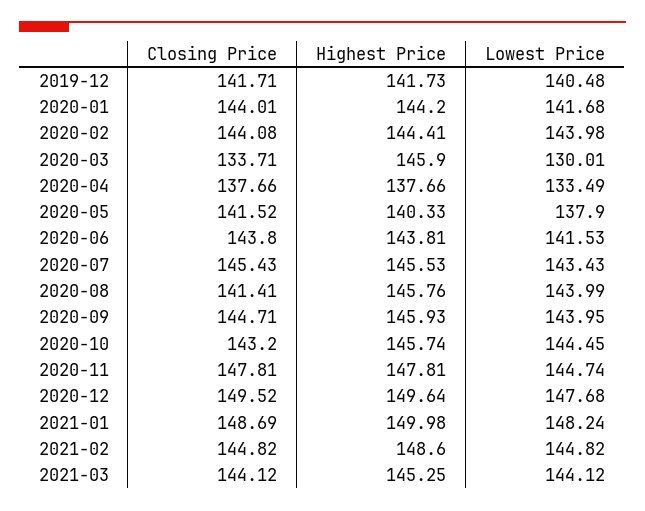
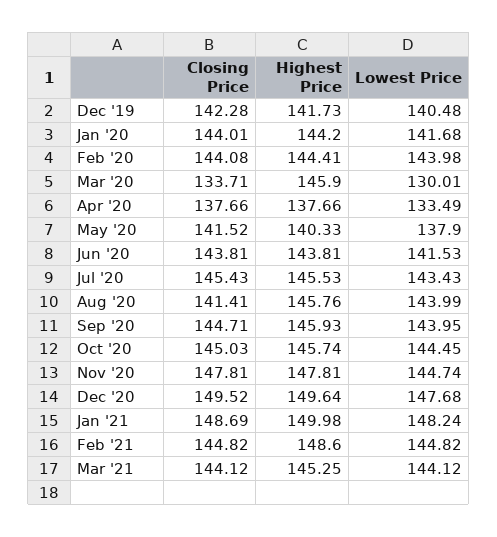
  {
    "Closing Price": {
-     "2019-12": 141.71,
+     "2019-12": 142.28,
      "2020-01": 144.01,
      "2020-02": 144.08,
      "2020-03": 133.71,
      "2020-04": 137.66,
      "2020-05": 141.52,
-     "2020-06": 143.8,
+     "2020-06": 143.81,
      "2020-07": 145.43,
      "2020-08": 141.41,
      "2020-09": 144.71,
-     "2020-10": 143.2,
+     "2020-10": 145.03,
      "2020-11": 147.81,
      "2020-12": 149.52,
      "2021-01": 148.69,
      "2021-02": 144.82,
      "2021-03": 144.12
    },
    "Highest Price": {
      "2019-12": 141.73,
      "2020-01": 144.2,
      "2020-02": 144.41,
      "2020-03": 145.9,
      "2020-04": 137.66,
      "2020-05": 140.33,
      "2020-06": 143.81,
      "2020-07": 145.53,
      "2020-08": 145.76,
      "2020-09": 145.93,
      "2020-10": 145.74,
      "2020-11": 147.81,
      "2020-12": 149.64,
      "2021-01": 149.98,
      "2021-02": 148.6,
      "2021-03": 145.25
    },
    "Lowest Price": {
      "2019-12": 140.48,
      "2020-01": 141.68,
      "2020-02": 143.98,
      "2020-03": 130.01,
      "2020-04": 133.49,
      "2020-05": 137.9,
      "2020-06": 141.53,
      "2020-07": 143.43,
      "2020-08": 143.99,
      "2020-09": 143.95,
      "2020-10": 144.45,
      "2020-11": 144.74,
      "2020-12": 147.68,
      "2021-01": 148.24,
      "2021-02": 144.82,
      "2021-03": 144.12
    }
  }

